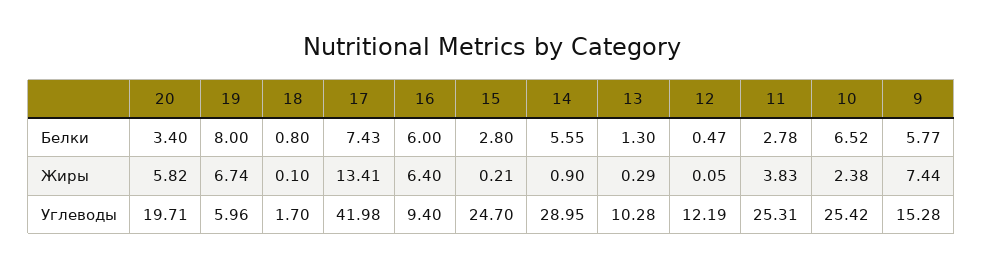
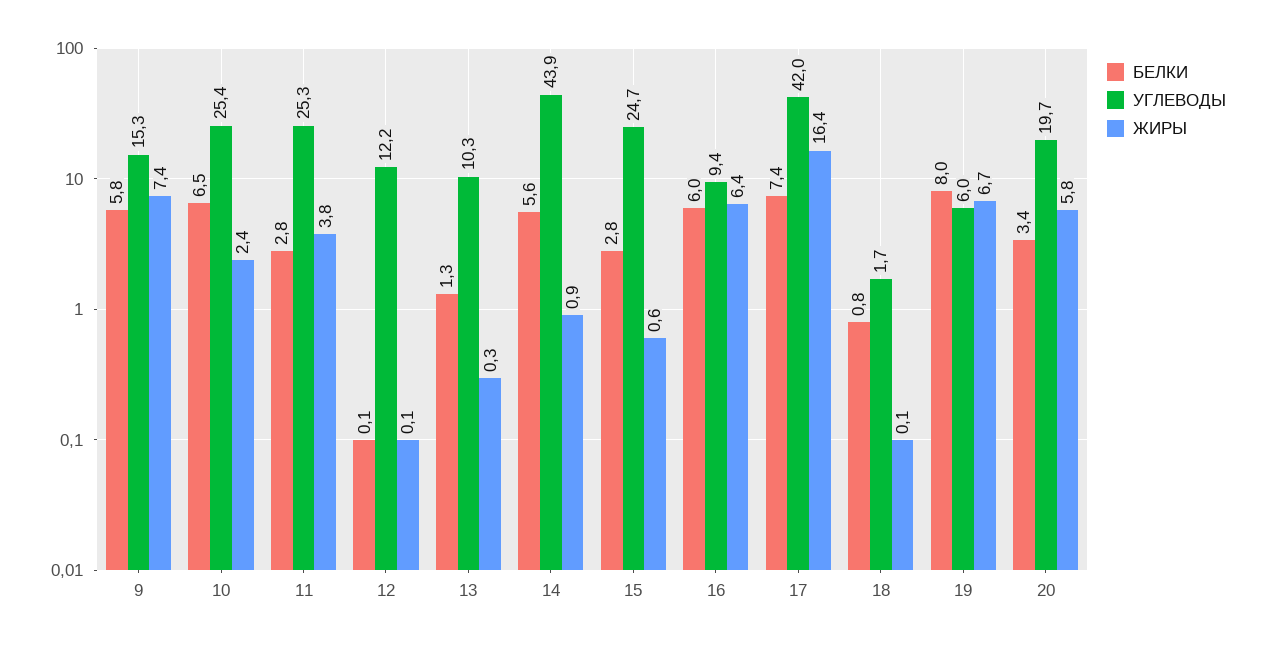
  {
    "Белки": {
      "20": 3.4,
      "19": 8,
      "18": 0.8,
      "17": 7.43,
      "16": 6,
      "15": 2.8,
      "14": 5.55,
      "13": 1.3,
-     "12": 0.47,
+     "12": 0.1,
      "11": 2.78,
      "10": 6.52,
      "9": 5.77
    },
    "Жиры": {
      "20": 5.82,
      "19": 6.74,
      "18": 0.1,
-     "17": 13.41,
+     "17": 16.4,
      "16": 6.4,
-     "15": 0.21,
+     "15": 0.6,
      "14": 0.9,
      "13": 0.29,
      "12": 0.05,
      "11": 3.83,
      "10": 2.38,
      "9": 7.44
    },
    "Углеводы": {
      "20": 19.71,
      "19": 5.96,
      "18": 1.7,
      "17": 41.98,
      "16": 9.4,
      "15": 24.7,
-     "14": 28.95,
+     "14": 43.9,
      "13": 10.28,
      "12": 12.19,
      "11": 25.31,
      "10": 25.42,
      "9": 15.28
    }
  }

